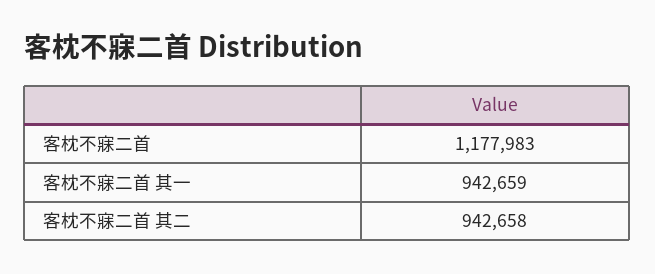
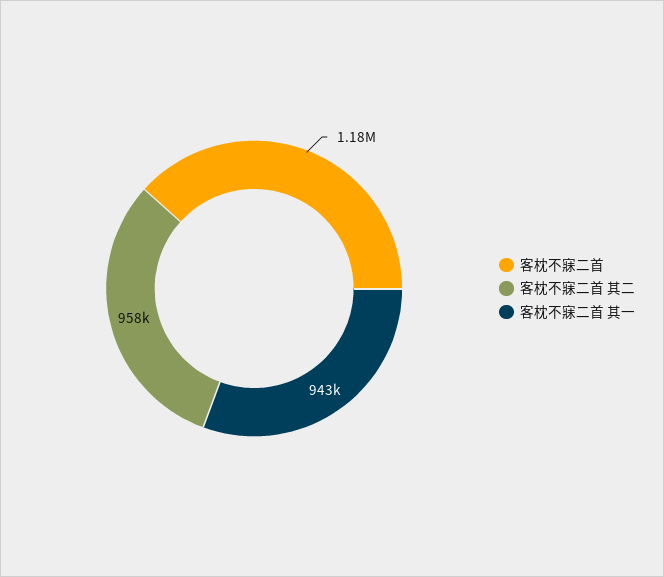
  {
    "客枕不寐二首": 1177983,
    "客枕不寐二首 其一": 942659,
-   "客枕不寐二首 其二": 942658
+   "客枕不寐二首 其二": 958000
  }

